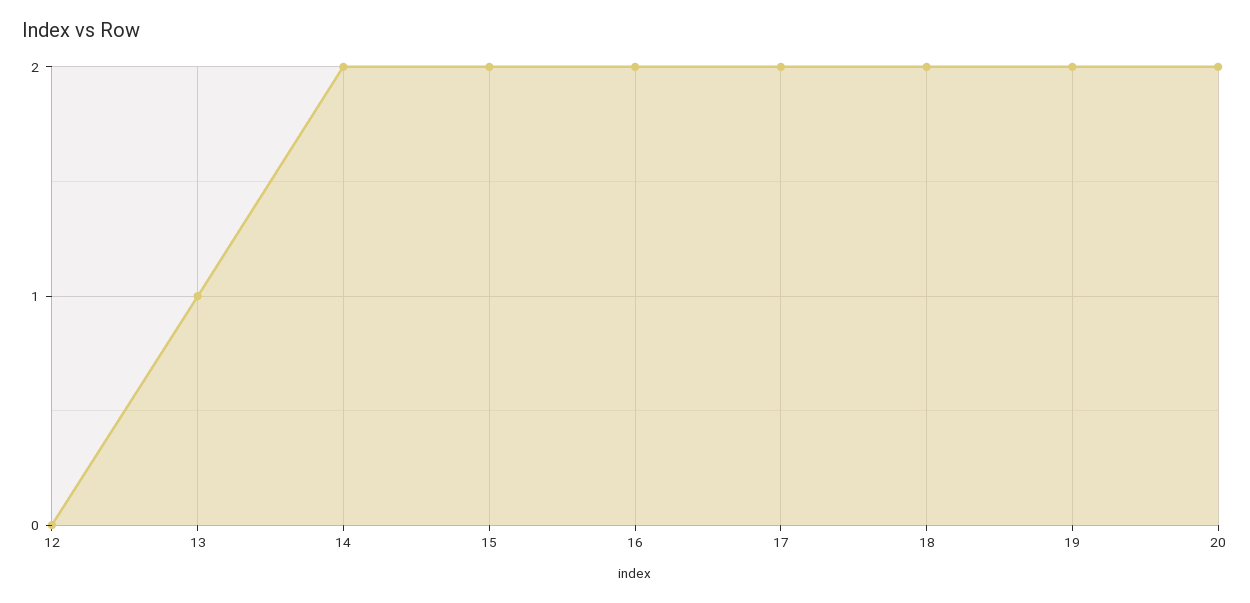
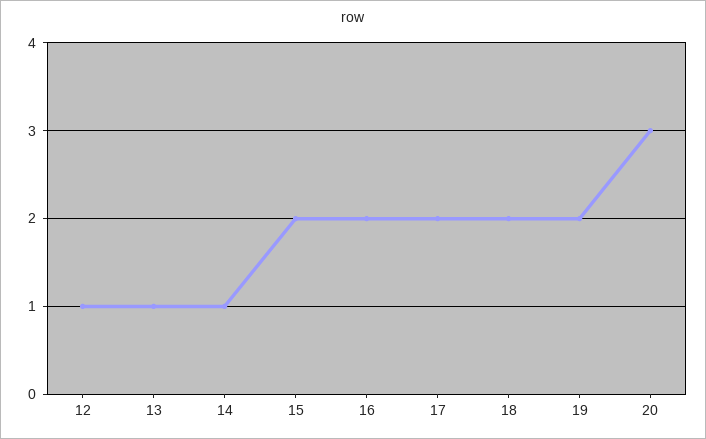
  {
-   "12": 0,
+   "12": 1,
    "13": 1,
-   "14": 2,
+   "14": 1,
    "15": 2,
    "16": 2,
    "17": 2,
    "18": 2,
    "19": 2,
-   "20": 2
+   "20": 3
  }

